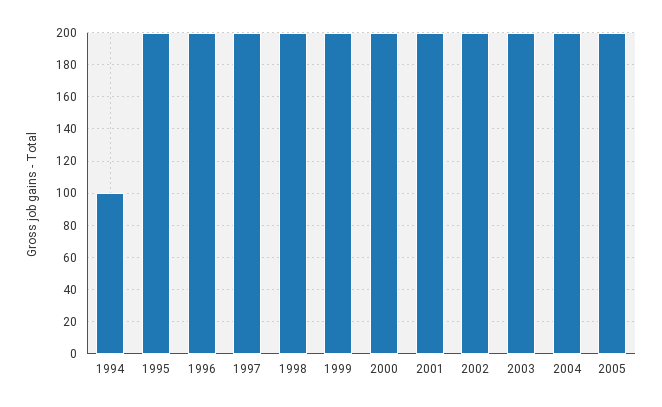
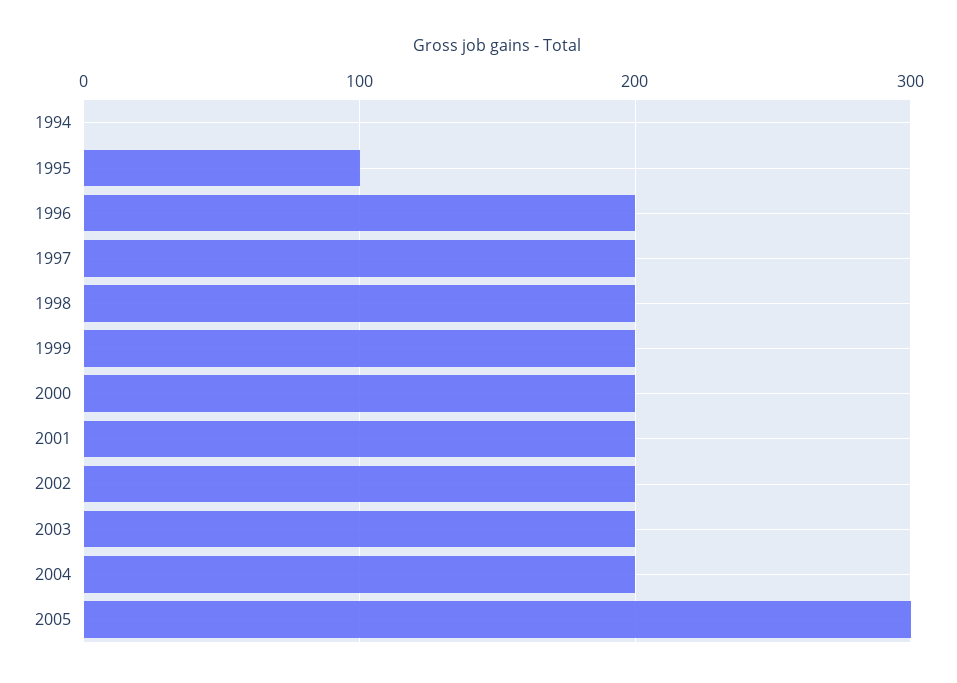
  {
-   "1994": 100,
+   "1994": 0,
-   "1995": 200,
+   "1995": 100,
    "1996": 200,
    "1997": 200,
    "1998": 200,
    "1999": 200,
    "2000": 200,
    "2001": 200,
    "2002": 200,
    "2003": 200,
    "2004": 200,
-   "2005": 200
+   "2005": 300
  }

